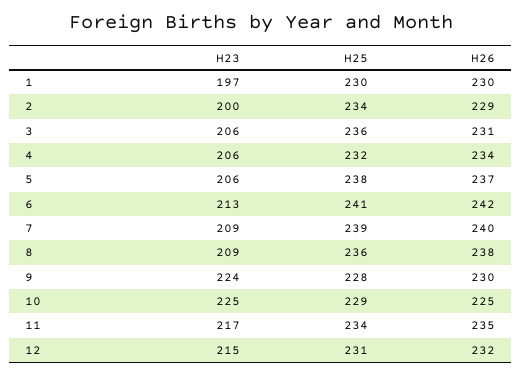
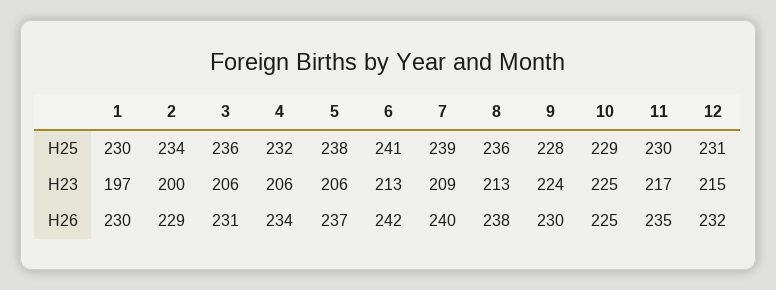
  {
    "H23": {
      "1": 197,
      "2": 200,
      "3": 206,
      "4": 206,
      "5": 206,
      "6": 213,
      "7": 209,
-     "8": 209,
+     "8": 213,
      "9": 224,
      "10": 225,
      "11": 217,
      "12": 215
    },
    "H25": {
      "1": 230,
      "2": 234,
      "3": 236,
      "4": 232,
      "5": 238,
      "6": 241,
      "7": 239,
      "8": 236,
      "9": 228,
      "10": 229,
-     "11": 234,
+     "11": 230,
      "12": 231
    },
    "H26": {
      "1": 230,
      "2": 229,
      "3": 231,
      "4": 234,
      "5": 237,
      "6": 242,
      "7": 240,
      "8": 238,
      "9": 230,
      "10": 225,
      "11": 235,
      "12": 232
    }
  }

